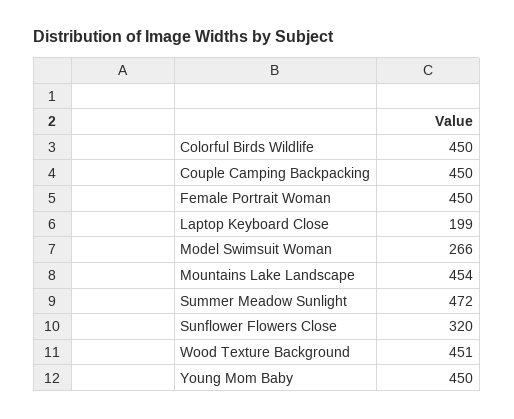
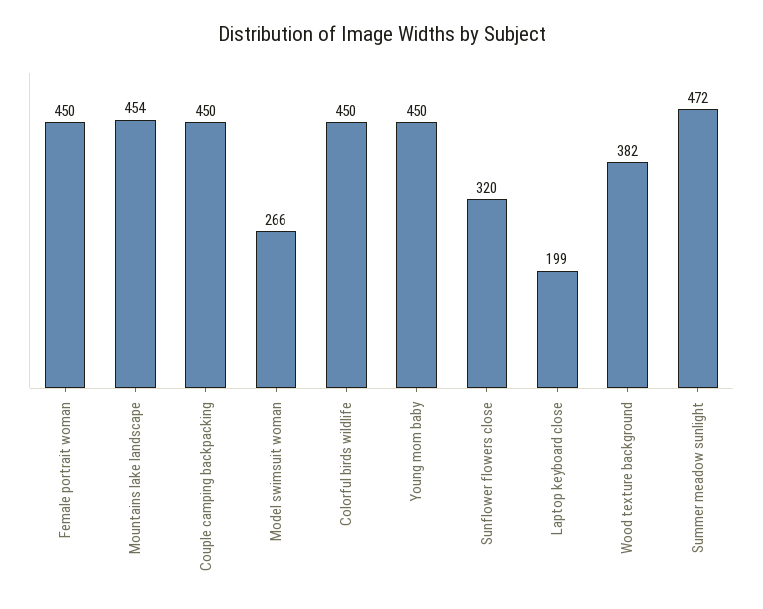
  {
    "Colorful Birds Wildlife": 450,
    "Couple Camping Backpacking": 450,
    "Female Portrait Woman": 450,
    "Laptop Keyboard Close": 199,
    "Model Swimsuit Woman": 266,
    "Mountains Lake Landscape": 454,
    "Summer Meadow Sunlight": 472,
    "Sunflower Flowers Close": 320,
-   "Wood Texture Background": 451,
+   "Wood Texture Background": 382,
    "Young Mom Baby": 450
  }

